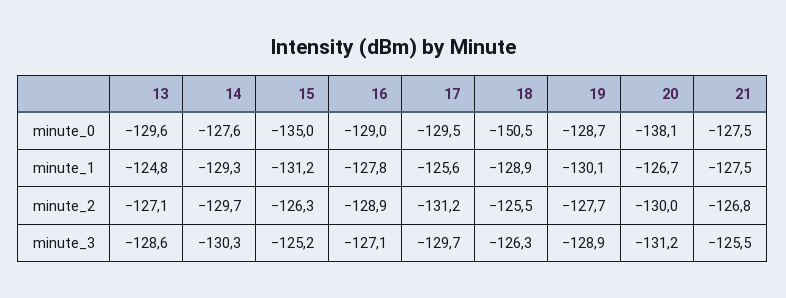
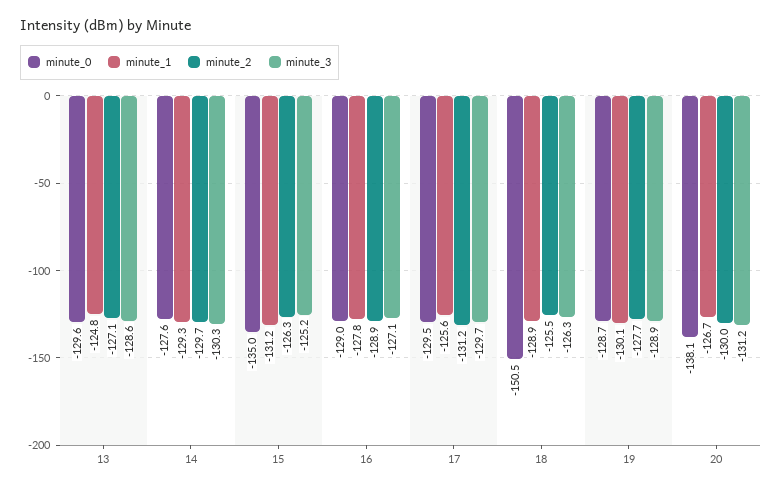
  {
    "minute_0": {
      "13": -129.6,
      "14": -127.6,
      "15": -135,
      "16": -129,
      "17": -129.5,
      "18": -150.5,
      "19": -128.7,
-     "20": -138.1,
+     "20": -138.1
-     "21": -127.5
    },
    "minute_1": {
      "13": -124.8,
      "14": -129.3,
      "15": -131.2,
      "16": -127.8,
      "17": -125.6,
      "18": -128.9,
      "19": -130.1,
-     "20": -126.7,
+     "20": -126.7
-     "21": -127.5
    },
    "minute_2": {
      "13": -127.1,
      "14": -129.7,
      "15": -126.3,
      "16": -128.9,
      "17": -131.2,
      "18": -125.5,
      "19": -127.7,
-     "20": -130,
+     "20": -130
-     "21": -126.8
    },
    "minute_3": {
      "13": -128.6,
      "14": -130.3,
      "15": -125.2,
      "16": -127.1,
      "17": -129.7,
      "18": -126.3,
      "19": -128.9,
-     "20": -131.2,
+     "20": -131.2
-     "21": -125.5
    }
  }

